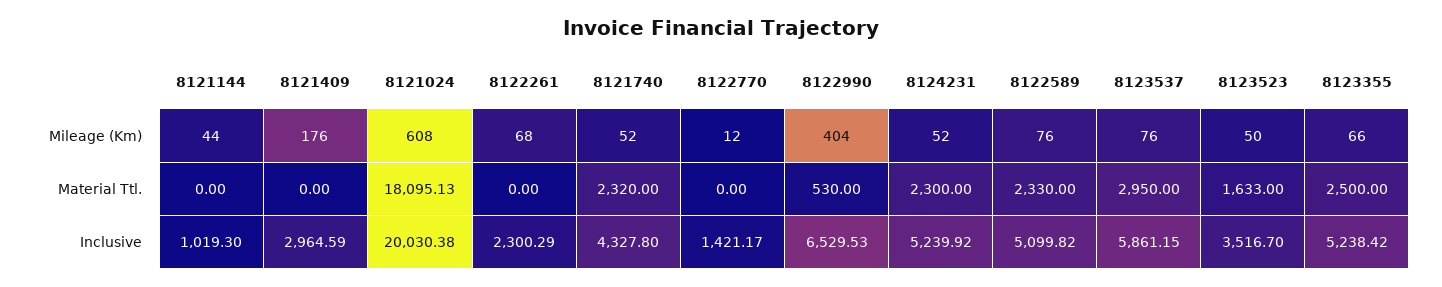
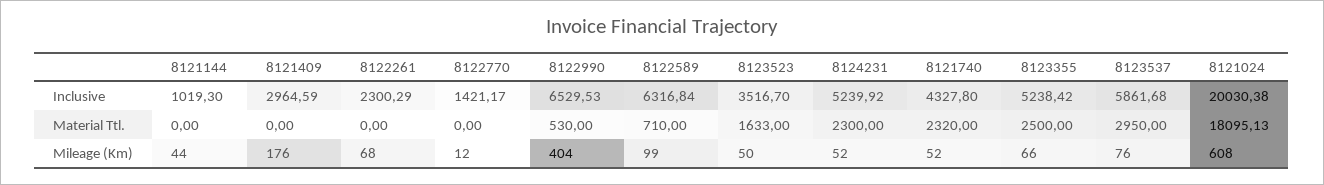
  {
    "8121144": {
      "Mileage (Km)": 44,
      "Material Ttl.": 0,
      "Inclusive": 1019.3
    },
    "8121409": {
      "Mileage (Km)": 176,
      "Material Ttl.": 0,
      "Inclusive": 2964.59
    },
    "8121024": {
      "Mileage (Km)": 608,
      "Material Ttl.": 18095.13,
      "Inclusive": 20030.38
    },
    "8122261": {
      "Mileage (Km)": 68,
      "Material Ttl.": 0,
      "Inclusive": 2300.29
    },
    "8121740": {
      "Mileage (Km)": 52,
      "Material Ttl.": 2320,
      "Inclusive": 4327.8
    },
    "8122770": {
      "Mileage (Km)": 12,
      "Material Ttl.": 0,
      "Inclusive": 1421.17
    },
    "8122990": {
      "Mileage (Km)": 404,
      "Material Ttl.": 530,
      "Inclusive": 6529.53
    },
    "8124231": {
      "Mileage (Km)": 52,
      "Material Ttl.": 2300,
      "Inclusive": 5239.92
    },
    "8122589": {
-     "Mileage (Km)": 76,
+     "Mileage (Km)": 99,
-     "Material Ttl.": 2330,
+     "Material Ttl.": 710,
-     "Inclusive": 5099.82
+     "Inclusive": 6316.84
    },
    "8123537": {
      "Mileage (Km)": 76,
      "Material Ttl.": 2950,
-     "Inclusive": 5861.15
+     "Inclusive": 5861.68
    },
    "8123523": {
      "Mileage (Km)": 50,
      "Material Ttl.": 1633,
      "Inclusive": 3516.7
    },
    "8123355": {
      "Mileage (Km)": 66,
      "Material Ttl.": 2500,
      "Inclusive": 5238.42
    }
  }

